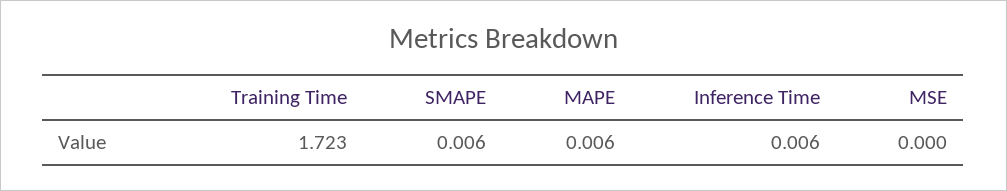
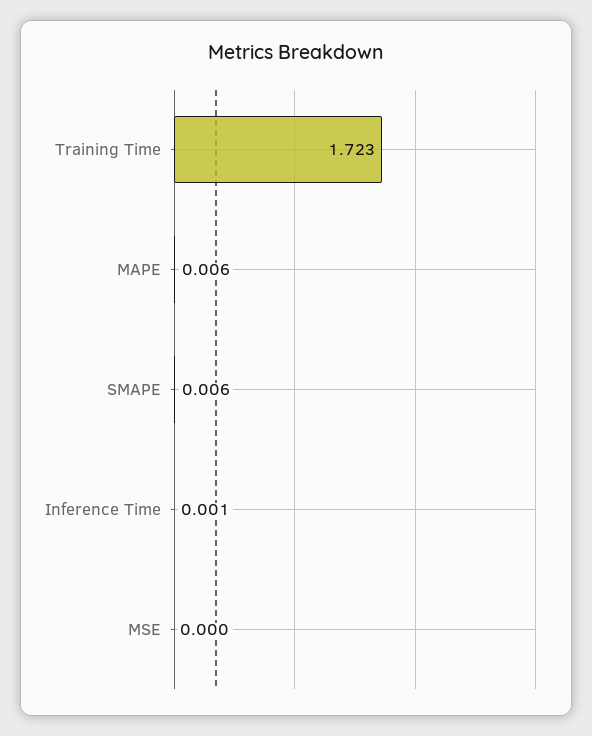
  {
    "Training Time": 1.723,
    "SMAPE": 0.006,
    "MAPE": 0.006,
-   "Inference Time": 0.006,
+   "Inference Time": 0.001,
    "MSE": 0
  }

